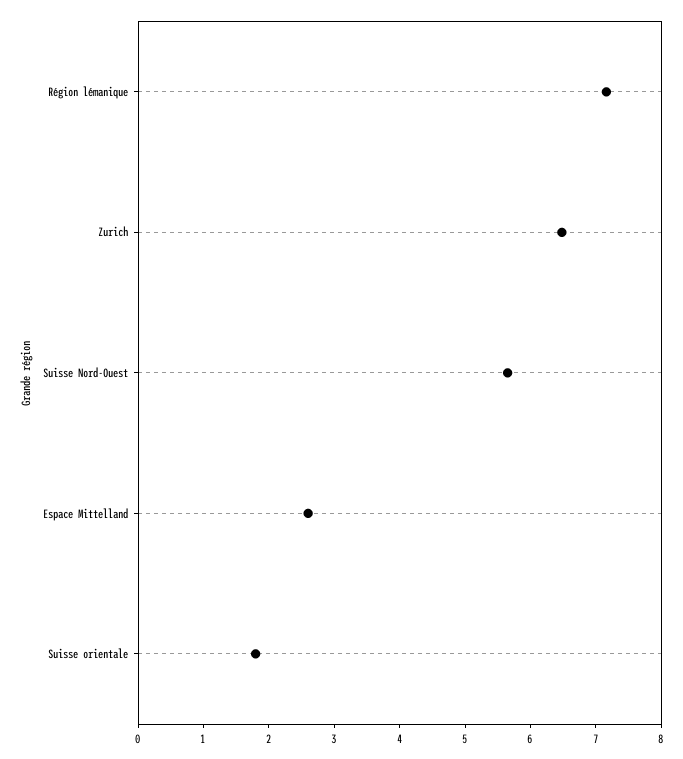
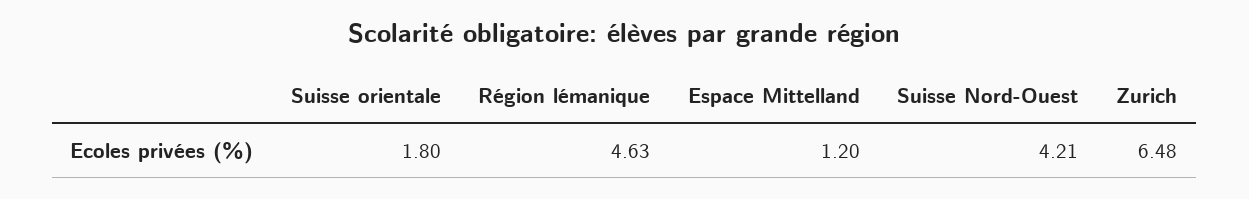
  {
-   "Région lémanique": 7.2,
+   "Région lémanique": 4.63,
    "Zurich": 6.48,
-   "Suisse Nord-Ouest": 5.6,
+   "Suisse Nord-Ouest": 4.21,
-   "Espace Mittelland": 2.6,
+   "Espace Mittelland": 1.2,
    "Suisse orientale": 1.8
  }

